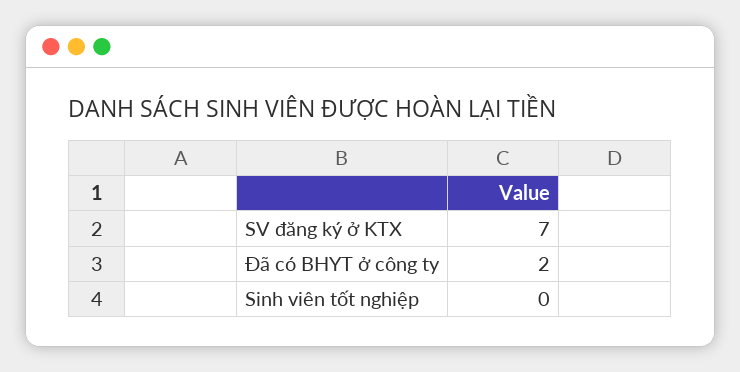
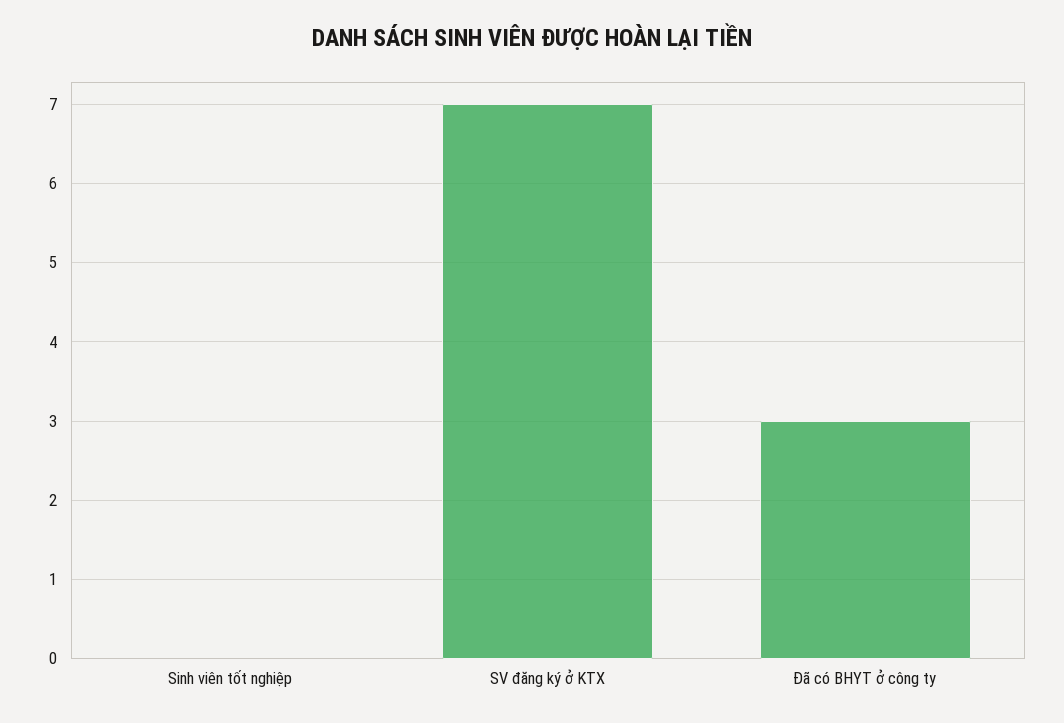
  {
    "SV đăng ký ở KTX": 7,
-   "Đã có BHYT ở công ty": 2,
+   "Đã có BHYT ở công ty": 3,
    "Sinh viên tốt nghiệp": 0
  }

